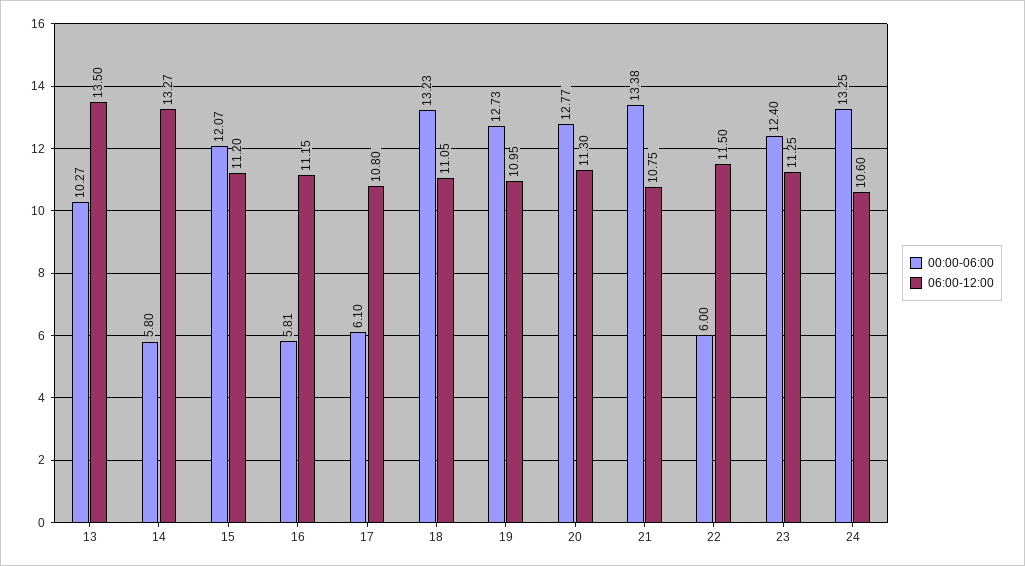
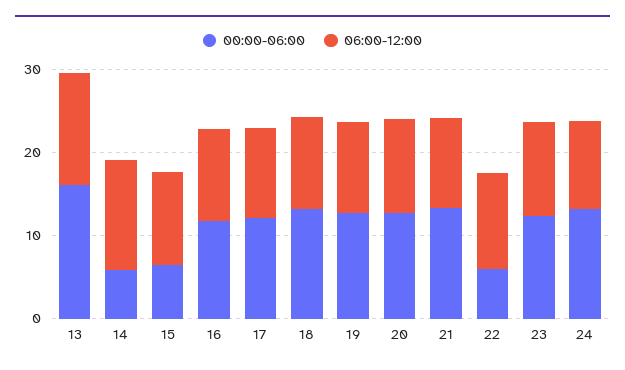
  {
    "00:00-06:00": {
-     "13": 10.27,
+     "13": 16,
      "14": 5.8,
-     "15": 12.07,
+     "15": 6,
-     "16": 5.81,
+     "16": 12,
-     "17": 6.1,
+     "17": 12,
      "18": 13.23,
      "19": 12.73,
      "20": 12.77,
      "21": 13.38,
      "22": 6,
      "23": 12.4,
      "24": 13.25
    },
    "06:00-12:00": {
      "13": 13.5,
      "14": 13.27,
      "15": 11.2,
      "16": 11.15,
      "17": 10.8,
      "18": 11.05,
      "19": 10.95,
      "20": 11.3,
      "21": 10.75,
      "22": 11.5,
      "23": 11.25,
      "24": 10.6
    }
  }

